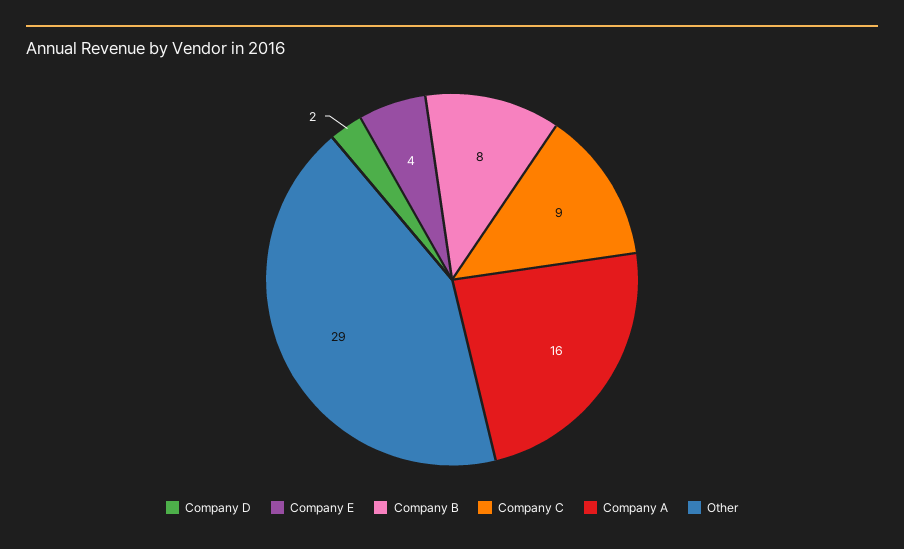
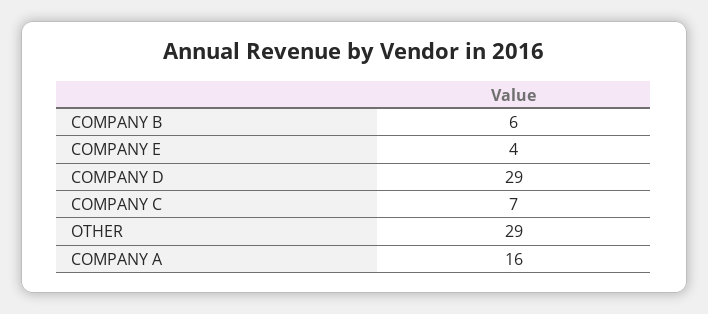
  {
-   "Company D": 2,
+   "Company D": 29,
    "Company E": 4,
-   "Company B": 8,
+   "Company B": 6,
-   "Company C": 9,
+   "Company C": 7,
    "Company A": 16,
    "Other": 29
  }

